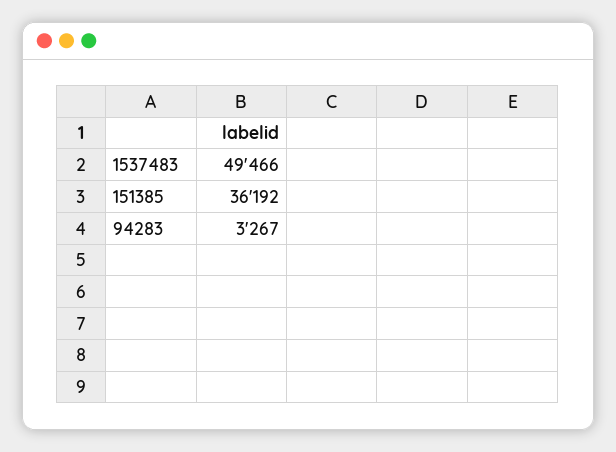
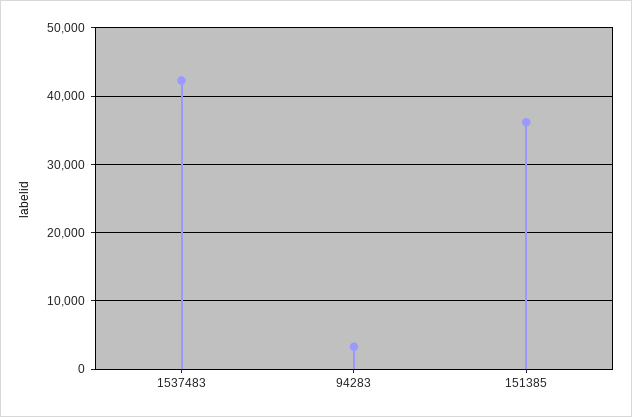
  {
-   "1537483": 49466,
+   "1537483": 42000,
    "151385": 36192,
    "94283": 3267
  }

